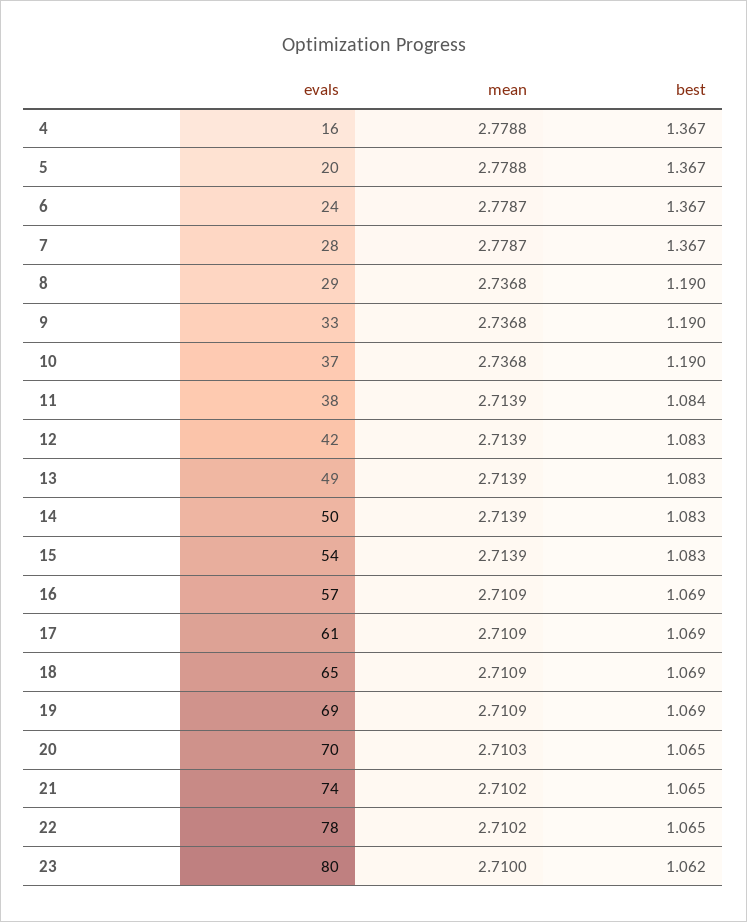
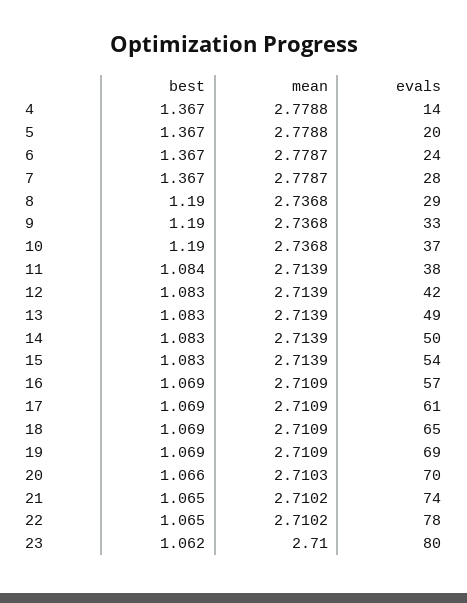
  {
    "evals": {
-     "4": 16,
+     "4": 14,
      "5": 20,
      "6": 24,
      "7": 28,
      "8": 29,
      "9": 33,
      "10": 37,
      "11": 38,
      "12": 42,
      "13": 49,
      "14": 50,
      "15": 54,
      "16": 57,
      "17": 61,
      "18": 65,
      "19": 69,
      "20": 70,
      "21": 74,
      "22": 78,
      "23": 80
    },
    "mean": {
      "4": 2.7788,
      "5": 2.7788,
      "6": 2.7787,
      "7": 2.7787,
      "8": 2.7368,
      "9": 2.7368,
      "10": 2.7368,
      "11": 2.7139,
      "12": 2.7139,
      "13": 2.7139,
      "14": 2.7139,
      "15": 2.7139,
      "16": 2.7109,
      "17": 2.7109,
      "18": 2.7109,
      "19": 2.7109,
      "20": 2.7103,
      "21": 2.7102,
      "22": 2.7102,
      "23": 2.71
    },
    "best": {
      "4": 1.367,
      "5": 1.367,
      "6": 1.367,
      "7": 1.367,
      "8": 1.19,
      "9": 1.19,
      "10": 1.19,
      "11": 1.084,
      "12": 1.083,
      "13": 1.083,
      "14": 1.083,
      "15": 1.083,
      "16": 1.069,
      "17": 1.069,
      "18": 1.069,
      "19": 1.069,
-     "20": 1.065,
+     "20": 1.066,
      "21": 1.065,
      "22": 1.065,
      "23": 1.062
    }
  }

